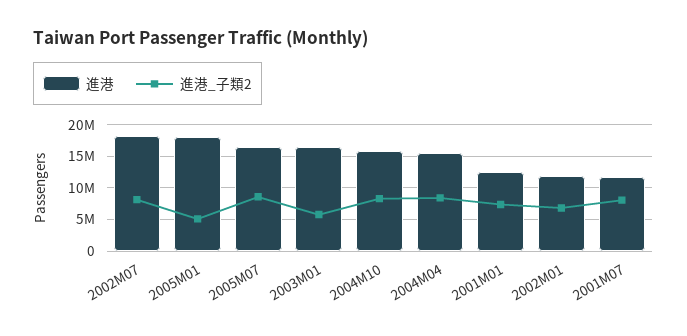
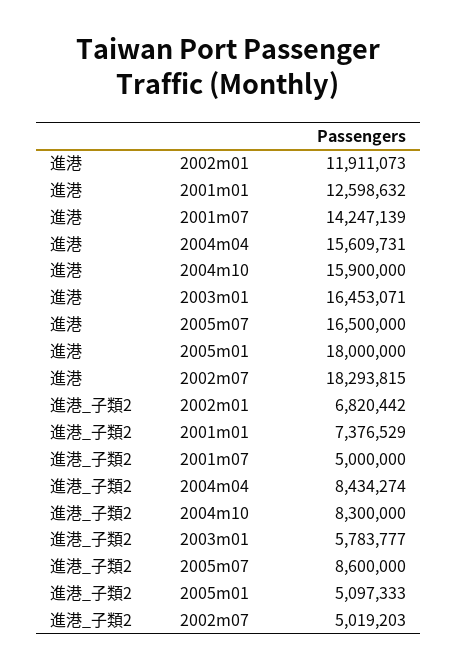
  {
    "進港": {
      "2002M07": 18293815,
      "2005M01": 18000000,
      "2005M07": 16500000,
      "2003M01": 16453071,
      "2004M10": 15900000,
      "2004M04": 15609731,
      "2001M01": 12598632,
      "2002M01": 11911073,
-     "2001M07": 12000000
+     "2001M07": 14247139
    },
    "進港_子類2": {
-     "2002M07": 8000000,
+     "2002M07": 5019203,
      "2005M01": 5097333,
      "2005M07": 8600000,
      "2003M01": 5783777,
      "2004M10": 8300000,
      "2004M04": 8434274,
      "2001M01": 7376529,
      "2002M01": 6820442,
-     "2001M07": 8000000
+     "2001M07": 5000000
    }
  }

